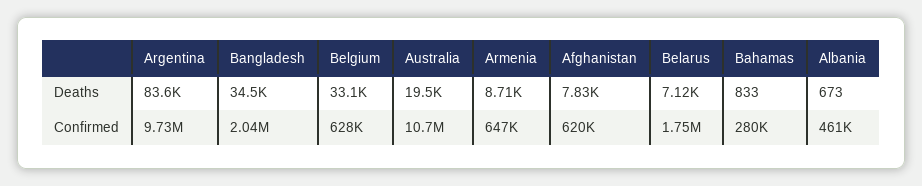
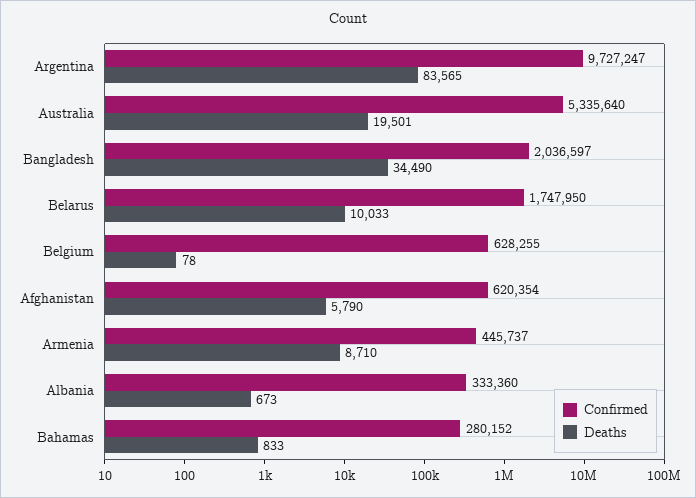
  {
    "Deaths": {
      "Argentina": 83565,
      "Bangladesh": 34490,
-     "Belgium": 33100,
+     "Belgium": 78,
      "Australia": 19501,
      "Armenia": 8710,
-     "Afghanistan": 7830,
+     "Afghanistan": 5790,
-     "Belarus": 7120,
+     "Belarus": 10033,
      "Bahamas": 833,
      "Albania": 673
    },
    "Confirmed": {
      "Argentina": 9727247,
      "Bangladesh": 2036597,
      "Belgium": 628255,
-     "Australia": 10700000,
+     "Australia": 5335640,
-     "Armenia": 647000,
+     "Armenia": 445737,
      "Afghanistan": 620354,
      "Belarus": 1747950,
      "Bahamas": 280152,
-     "Albania": 461000
+     "Albania": 333360
    }
  }

